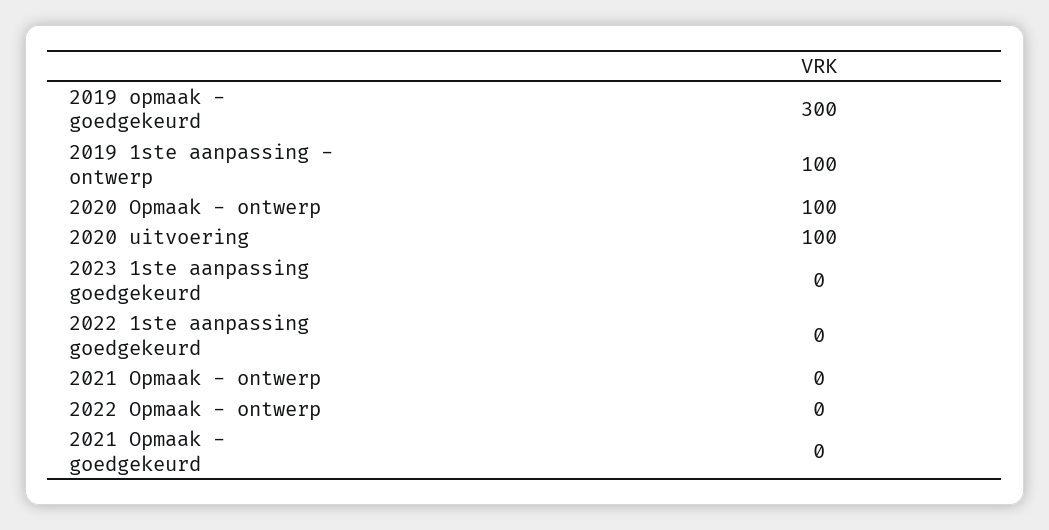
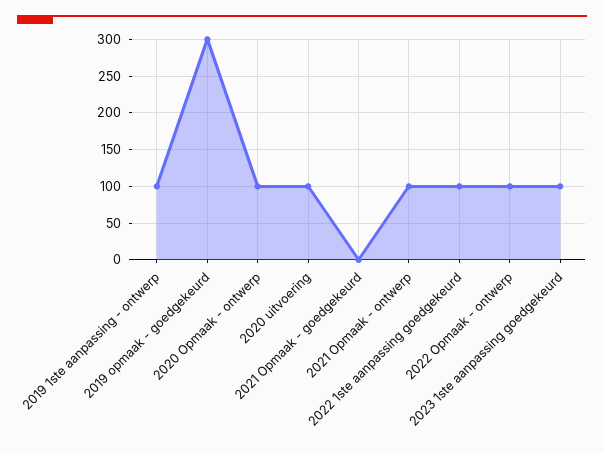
  {
    "2019 opmaak - goedgekeurd": 300,
    "2019 1ste aanpassing - ontwerp": 100,
    "2020 Opmaak - ontwerp": 100,
    "2020 uitvoering": 100,
-   "2023 1ste aanpassing goedgekeurd": 0,
+   "2023 1ste aanpassing goedgekeurd": 100,
-   "2022 1ste aanpassing goedgekeurd": 0,
+   "2022 1ste aanpassing goedgekeurd": 100,
-   "2021 Opmaak - ontwerp": 0,
+   "2021 Opmaak - ontwerp": 100,
-   "2022 Opmaak - ontwerp": 0,
+   "2022 Opmaak - ontwerp": 100,
    "2021 Opmaak - goedgekeurd": 0
  }

